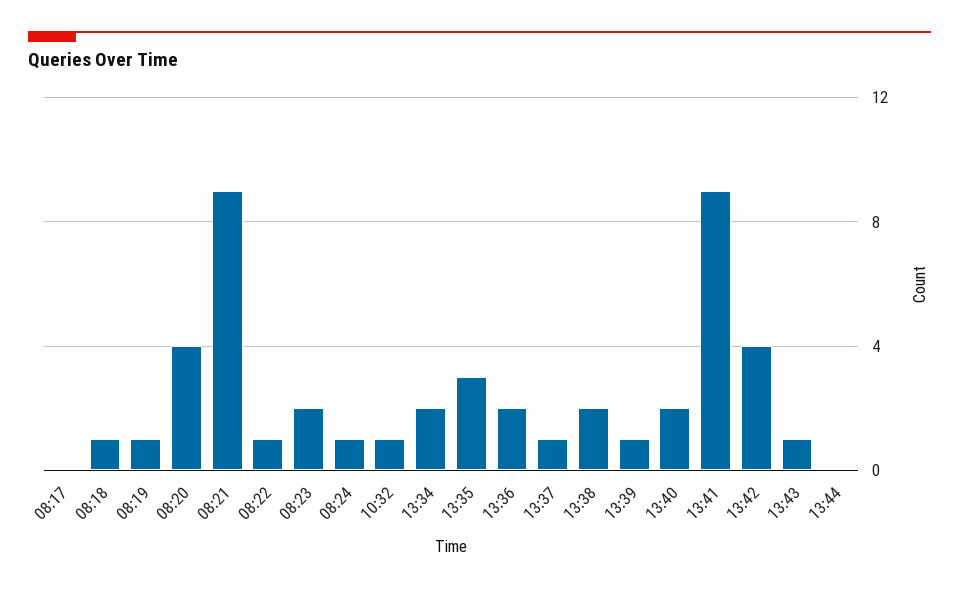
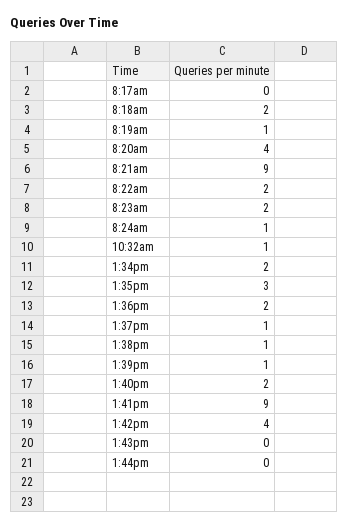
  {
    "08:17": 0,
-   "08:18": 1,
+   "08:18": 2,
    "08:19": 1,
    "08:20": 4,
    "08:21": 9,
-   "08:22": 1,
+   "08:22": 2,
    "08:23": 2,
    "08:24": 1,
    "10:32": 1,
    "13:34": 2,
    "13:35": 3,
    "13:36": 2,
    "13:37": 1,
-   "13:38": 2,
+   "13:38": 1,
    "13:39": 1,
    "13:40": 2,
    "13:41": 9,
    "13:42": 4,
-   "13:43": 1,
+   "13:43": 0,
    "13:44": 0
  }

